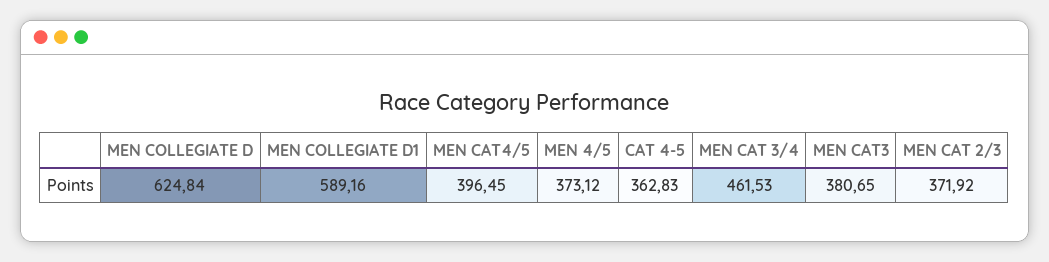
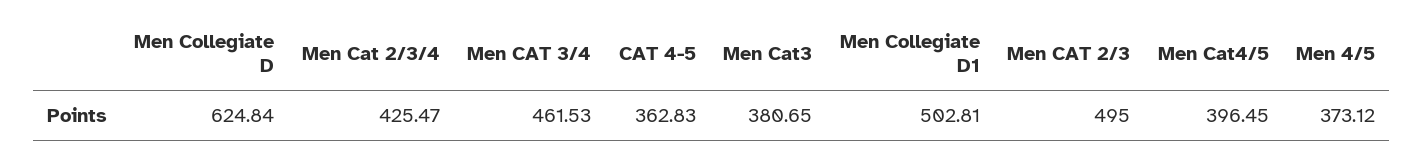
  {
    "MEN COLLEGIATE D": 624.84,
-   "MEN COLLEGIATE D1": 589.16,
+   "MEN COLLEGIATE D1": 502.81,
    "MEN CAT4/5": 396.45,
    "MEN 4/5": 373.12,
    "CAT 4-5": 362.83,
    "MEN CAT 3/4": 461.53,
    "MEN CAT3": 380.65,
-   "MEN CAT 2/3": 371.92
+   "MEN CAT 2/3": 495,
+   "Men Cat 2/3/4": 425.47
  }

